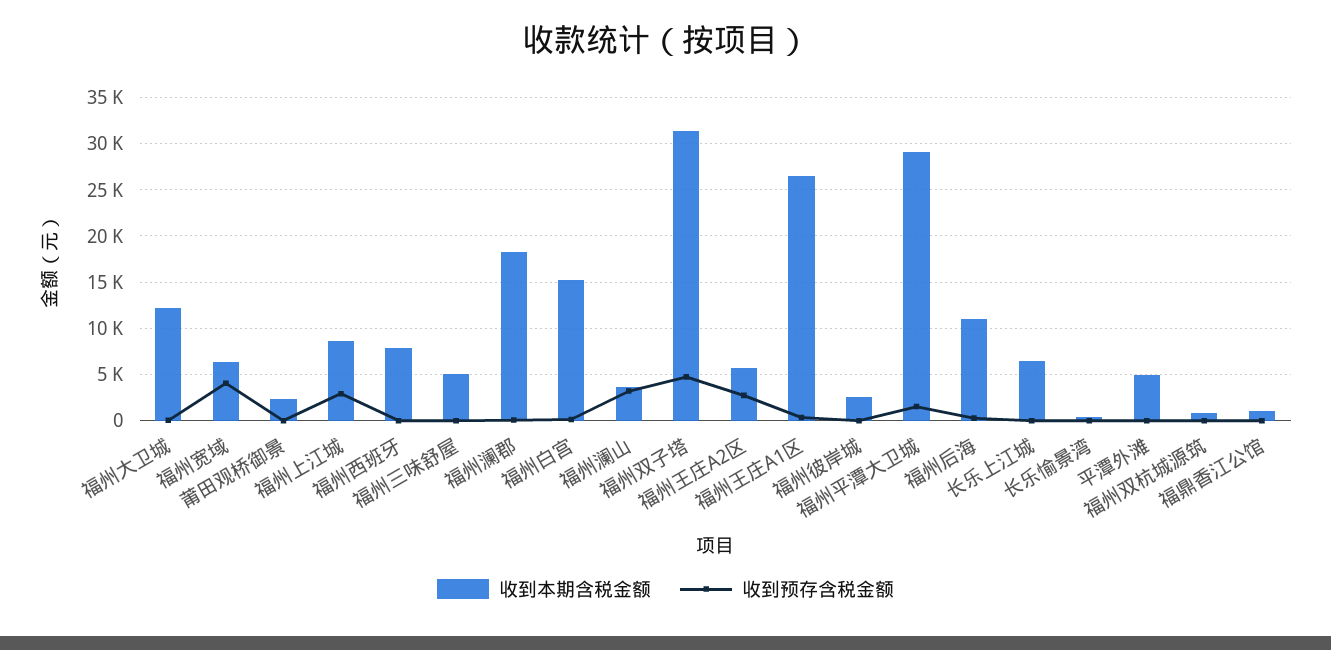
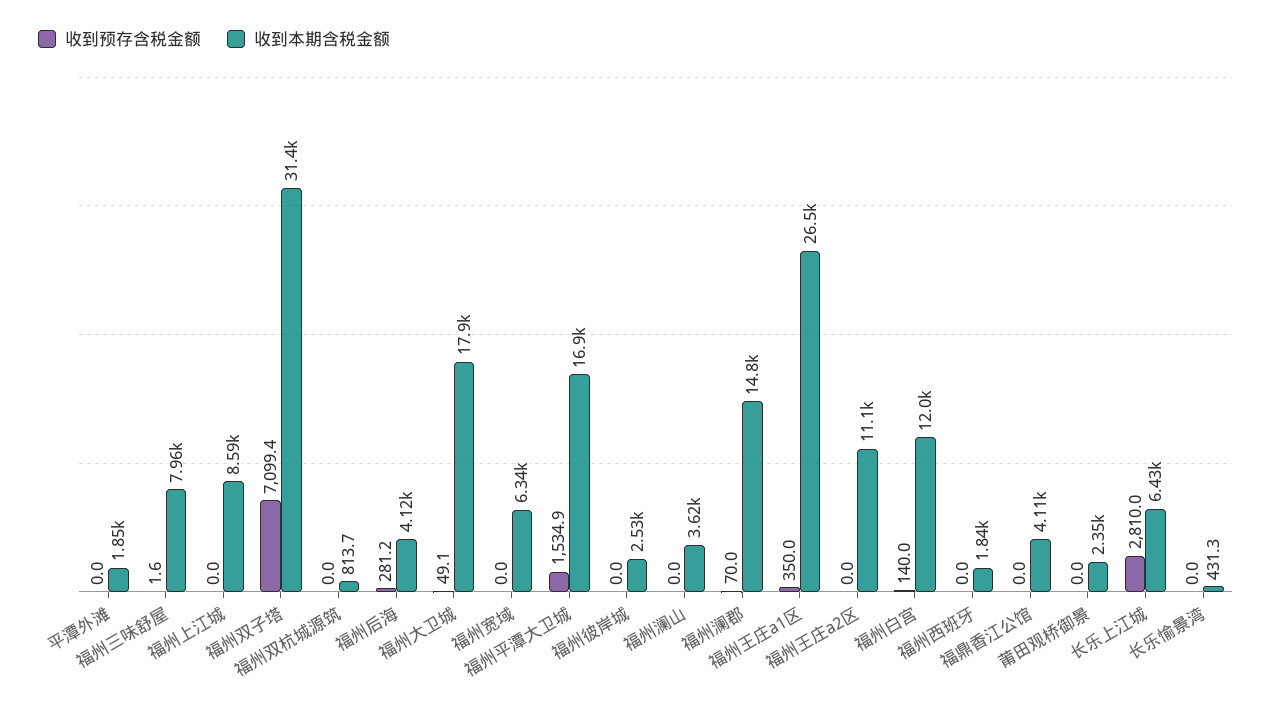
  {
    "收到本期含税金额": {
-     "福州大卫城": 12000,
+     "福州大卫城": 17900,
      "福州宽域": 6340,
      "莆田观桥御景": 2350,
      "福州上江城": 8590,
-     "福州西班牙": 8000,
+     "福州西班牙": 1840,
-     "福州三味舒屋": 5000,
+     "福州三味舒屋": 7960,
-     "福州澜郡": 18000,
+     "福州澜郡": 14800,
-     "福州白宫": 15000,
+     "福州白宫": 12000,
      "福州澜山": 3620,
      "福州双子塔": 31400,
-     "福州王庄A2区": 6000,
+     "福州王庄A2区": 11100,
      "福州王庄A1区": 26500,
      "福州彼岸城": 2530,
-     "福州平潭大卫城": 29000,
+     "福州平潭大卫城": 16900,
-     "福州后海": 11000,
+     "福州后海": 4120,
      "长乐上江城": 6430,
      "长乐愉景湾": 431.3,
-     "平潭外滩": 5000,
+     "平潭外滩": 1850,
      "福州双杭城源筑": 813.7,
-     "福鼎香江公馆": 1000
+     "福鼎香江公馆": 4110
    },
    "收到预存含税金额": {
      "福州大卫城": 49.1,
-     "福州宽域": 4000,
+     "福州宽域": 0,
      "莆田观桥御景": 0,
-     "福州上江城": 3000,
+     "福州上江城": 0,
      "福州西班牙": 0,
      "福州三味舒屋": 1.6,
      "福州澜郡": 70,
      "福州白宫": 140,
-     "福州澜山": 3000,
+     "福州澜山": 0,
-     "福州双子塔": 5000,
+     "福州双子塔": 7099.4,
-     "福州王庄A2区": 3000,
+     "福州王庄A2区": 0,
      "福州王庄A1区": 350,
      "福州彼岸城": 0,
      "福州平潭大卫城": 1534.9,
      "福州后海": 281.2,
-     "长乐上江城": 0,
+     "长乐上江城": 2810,
      "长乐愉景湾": 0,
      "平潭外滩": 0,
      "福州双杭城源筑": 0,
      "福鼎香江公馆": 0
    }
  }

